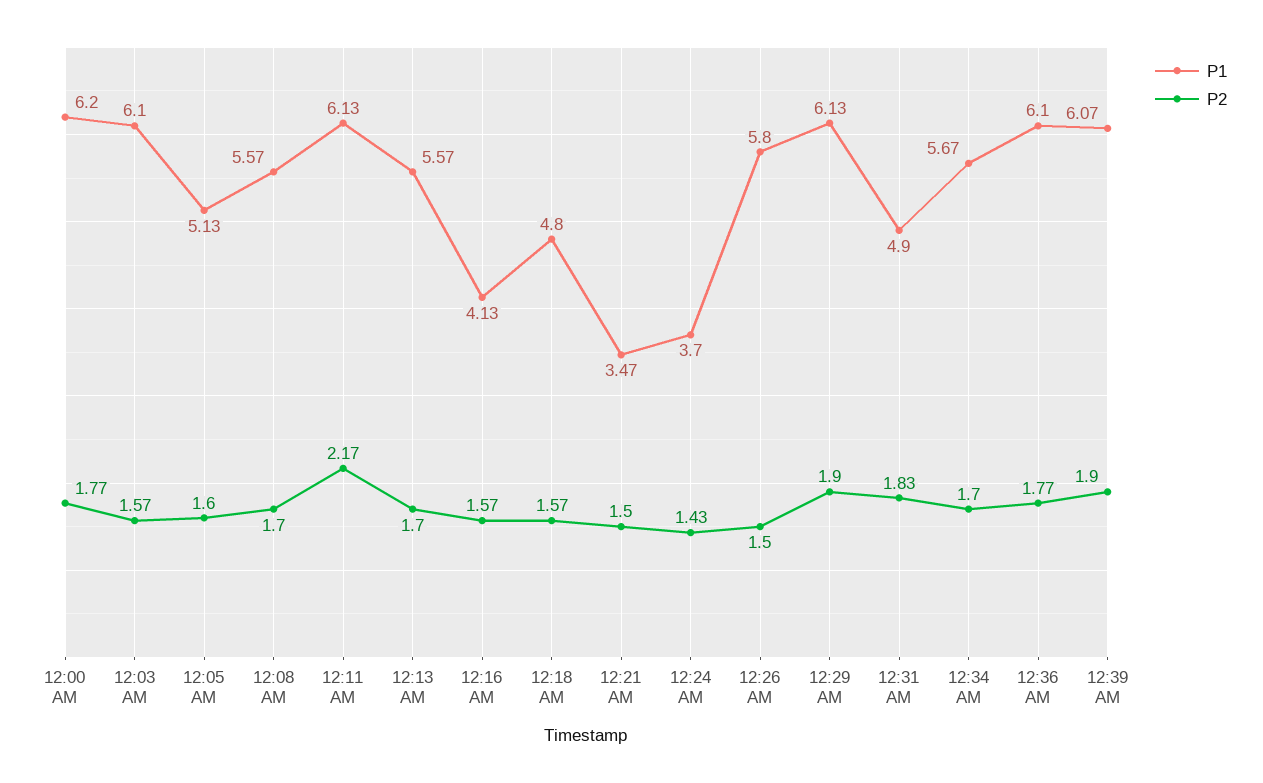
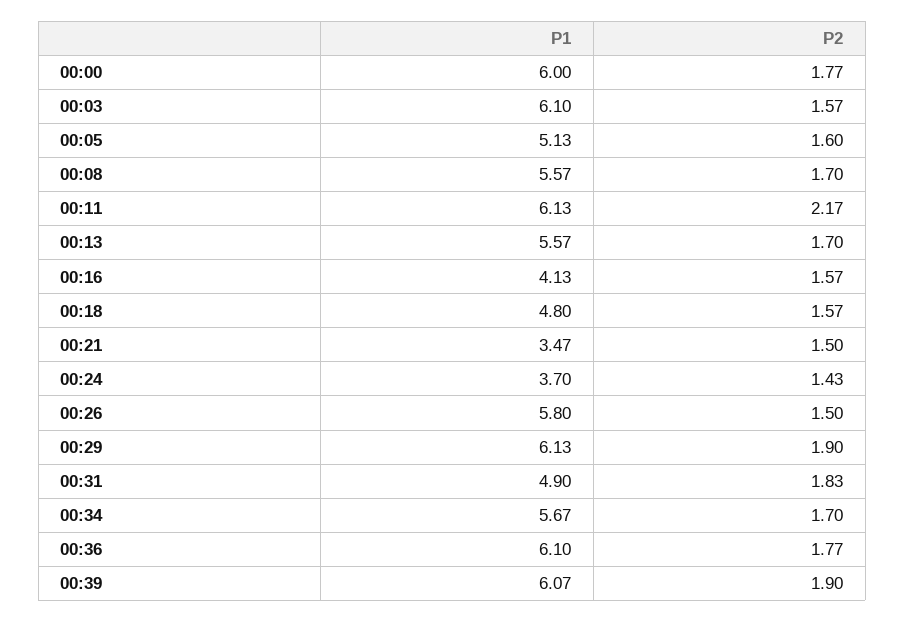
  {
    "P1": {
-     "12:00 AM": 6.2,
+     "12:00 AM": 6,
      "12:03 AM": 6.1,
      "12:05 AM": 5.13,
      "12:08 AM": 5.57,
      "12:11 AM": 6.13,
      "12:13 AM": 5.57,
      "12:16 AM": 4.13,
      "12:18 AM": 4.8,
      "12:21 AM": 3.47,
      "12:24 AM": 3.7,
      "12:26 AM": 5.8,
      "12:29 AM": 6.13,
      "12:31 AM": 4.9,
      "12:34 AM": 5.67,
      "12:36 AM": 6.1,
      "12:39 AM": 6.07
    },
    "P2": {
      "12:00 AM": 1.77,
      "12:03 AM": 1.57,
      "12:05 AM": 1.6,
      "12:08 AM": 1.7,
      "12:11 AM": 2.17,
      "12:13 AM": 1.7,
      "12:16 AM": 1.57,
      "12:18 AM": 1.57,
      "12:21 AM": 1.5,
      "12:24 AM": 1.43,
      "12:26 AM": 1.5,
      "12:29 AM": 1.9,
      "12:31 AM": 1.83,
      "12:34 AM": 1.7,
      "12:36 AM": 1.77,
      "12:39 AM": 1.9
    }
  }

